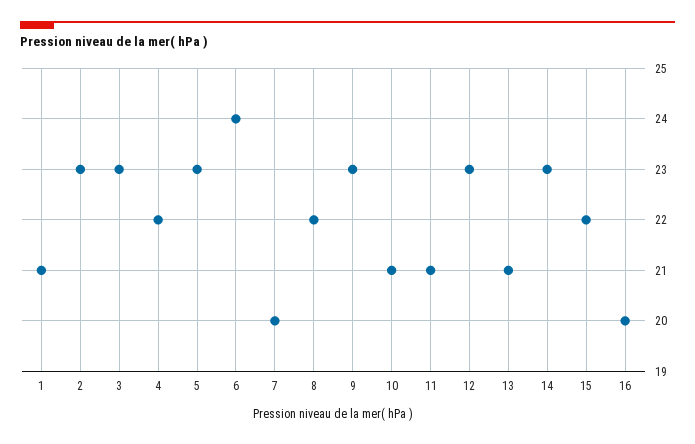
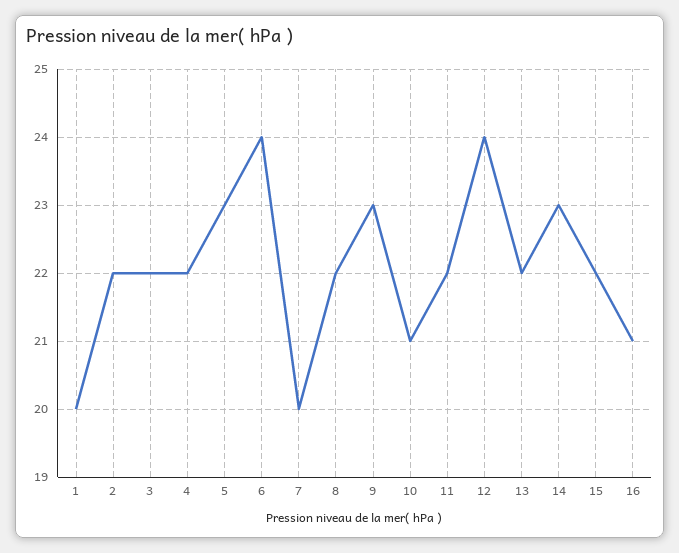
  {
-   "1": 21,
+   "1": 20,
-   "2": 23,
+   "2": 22,
-   "3": 23,
+   "3": 22,
    "4": 22,
    "5": 23,
    "6": 24,
    "7": 20,
    "8": 22,
    "9": 23,
    "10": 21,
-   "11": 21,
+   "11": 22,
-   "12": 23,
+   "12": 24,
-   "13": 21,
+   "13": 22,
    "14": 23,
    "15": 22,
-   "16": 20
+   "16": 21
  }

